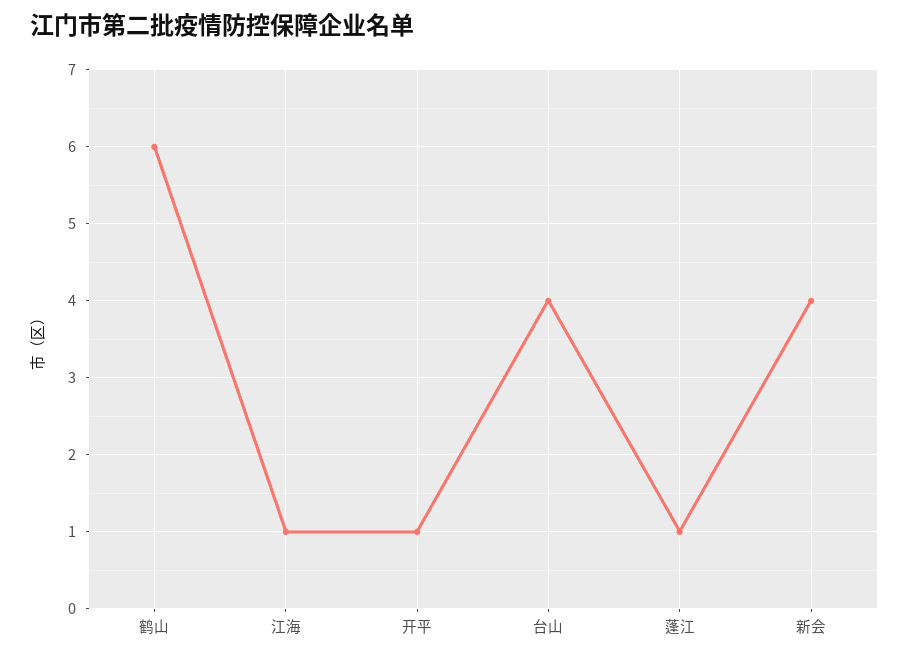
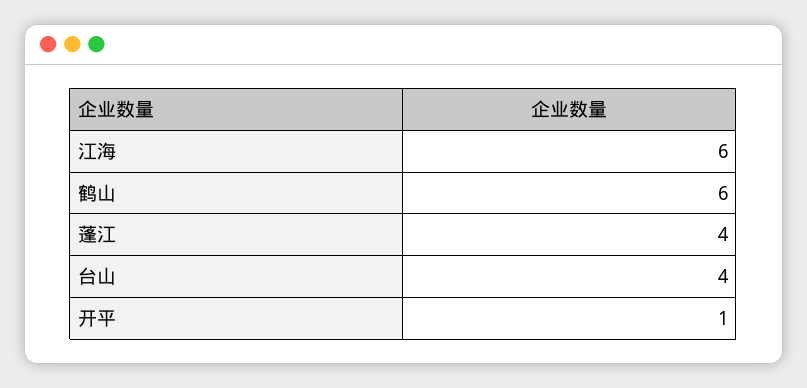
  {
    "鹤山": 6,
-   "江海": 1,
+   "江海": 6,
    "开平": 1,
    "台山": 4,
-   "蓬江": 1,
+   "蓬江": 4
-   "新会": 4
  }

